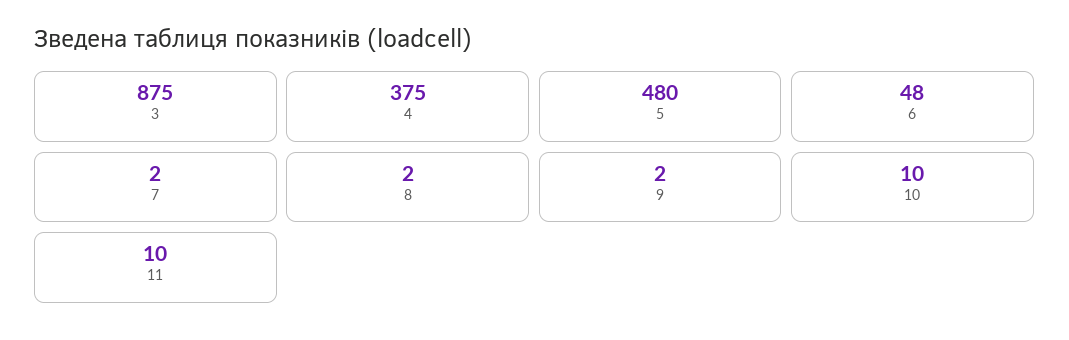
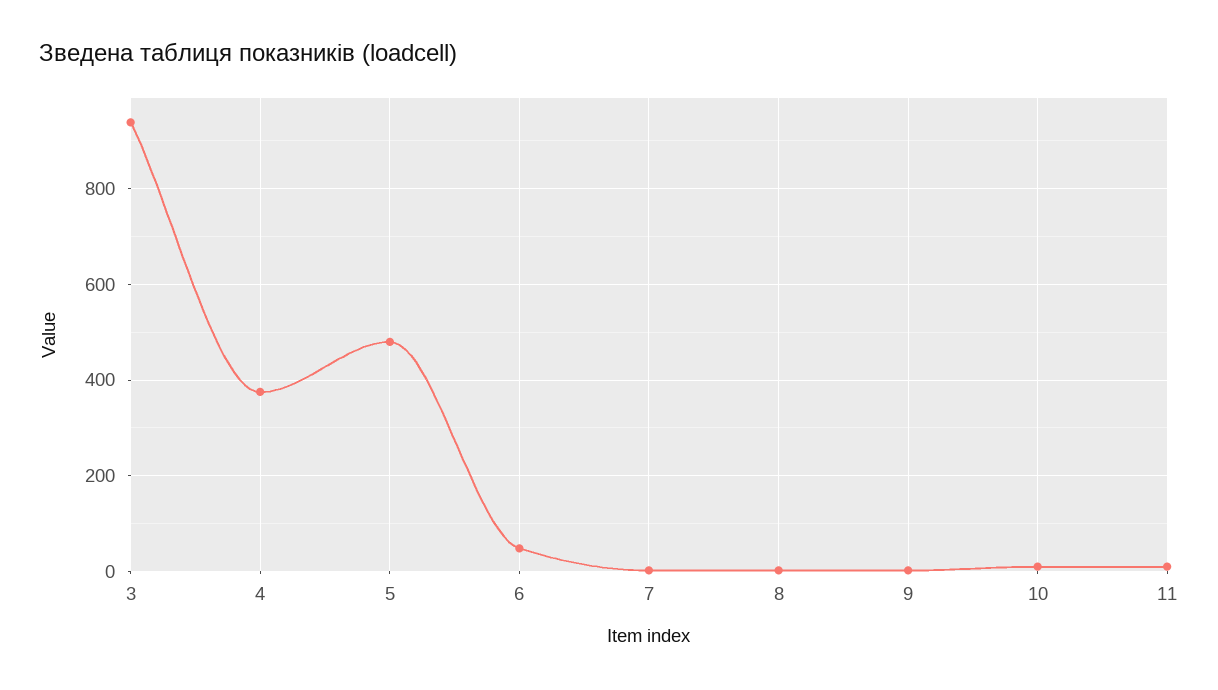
  {
-   "3": 875,
+   "3": 940,
    "4": 375,
    "5": 480,
    "6": 48,
    "7": 2,
    "8": 2,
    "9": 2,
    "10": 10,
    "11": 10
  }

